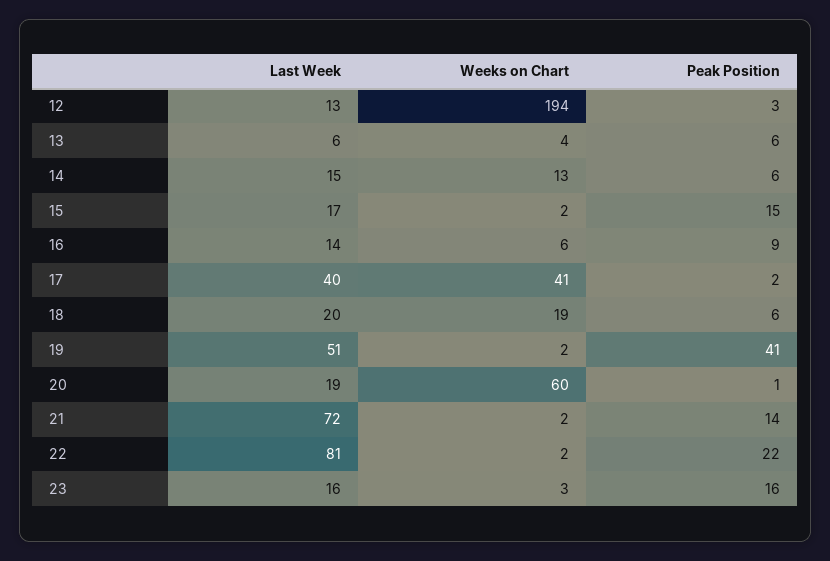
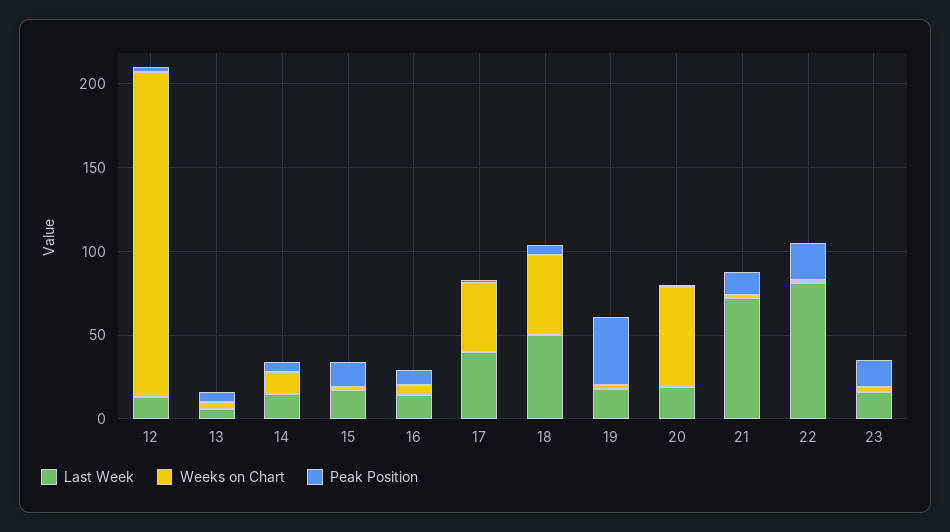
  {
    "Last Week": {
      "12": 13,
      "13": 6,
      "14": 15,
      "15": 17,
      "16": 14,
      "17": 40,
-     "18": 20,
+     "18": 50,
-     "19": 51,
+     "19": 20,
      "20": 19,
      "21": 72,
      "22": 81,
      "23": 16
    },
    "Weeks on Chart": {
      "12": 194,
      "13": 4,
      "14": 13,
      "15": 2,
      "16": 6,
      "17": 41,
-     "18": 19,
+     "18": 50,
      "19": 2,
      "20": 60,
      "21": 2,
      "22": 2,
      "23": 3
    },
    "Peak Position": {
      "12": 3,
      "13": 6,
      "14": 6,
      "15": 15,
      "16": 9,
      "17": 2,
      "18": 6,
      "19": 41,
      "20": 1,
      "21": 14,
      "22": 22,
      "23": 16
    }
  }

